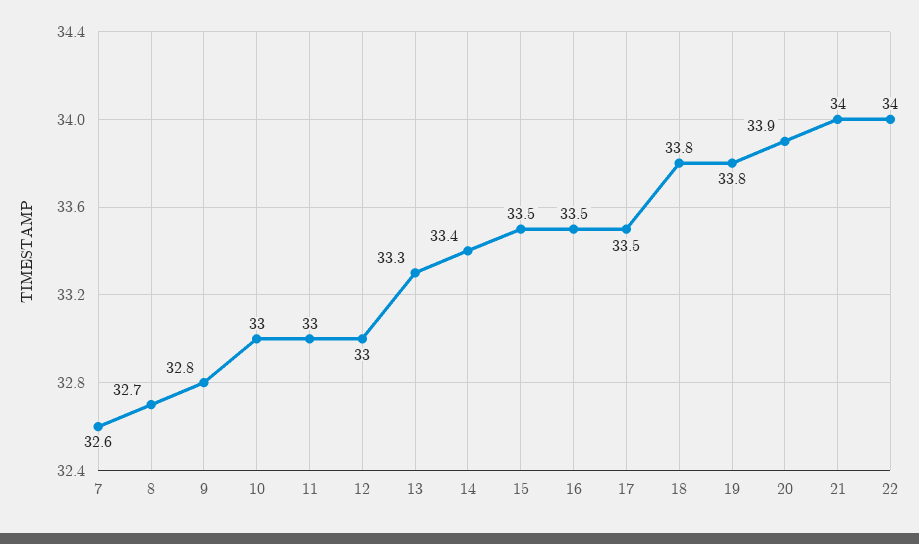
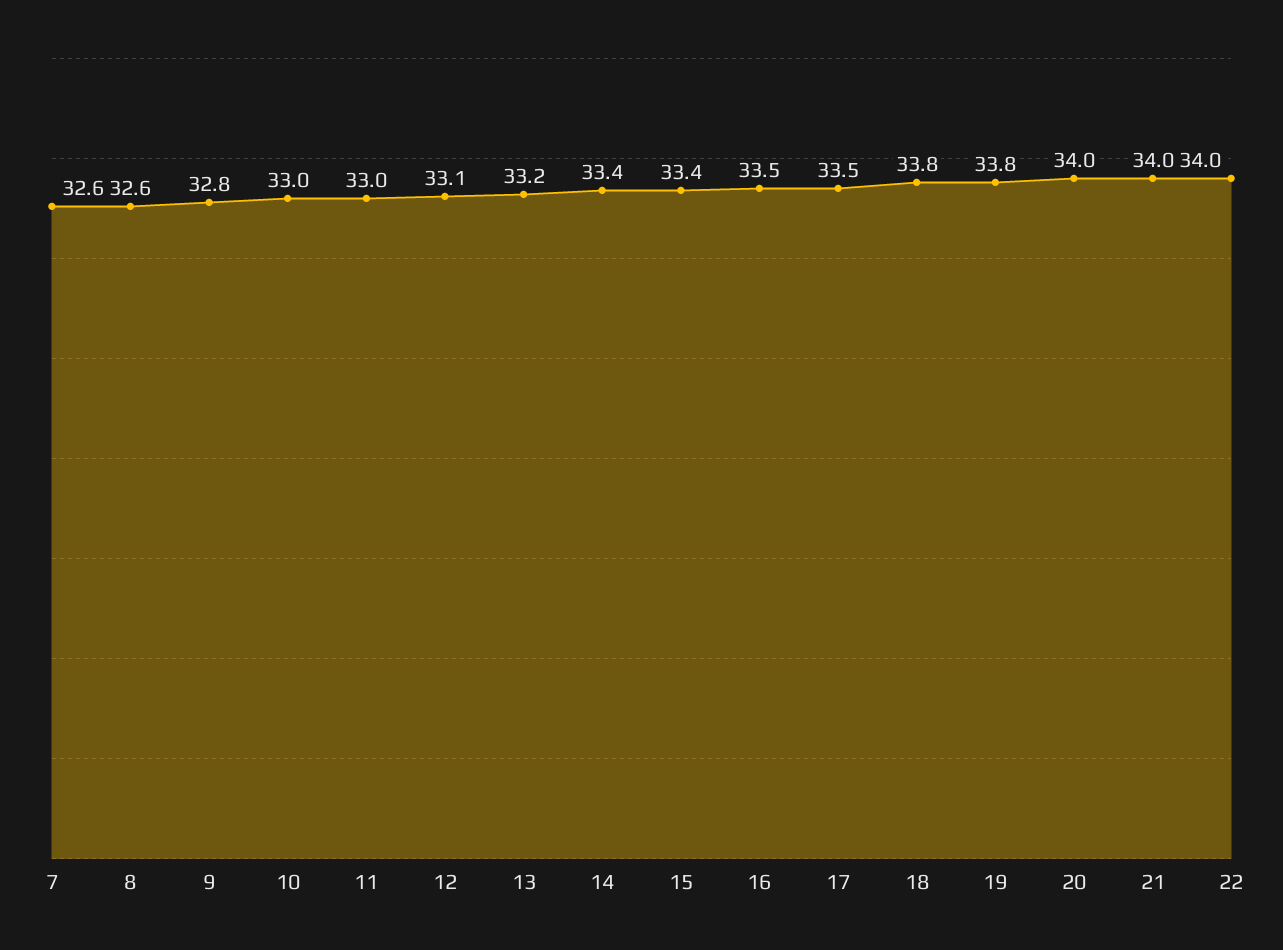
  {
    "7": 32.6,
-   "8": 32.7,
+   "8": 32.6,
    "9": 32.8,
    "10": 33,
    "11": 33,
-   "12": 33,
+   "12": 33.1,
-   "13": 33.3,
+   "13": 33.2,
    "14": 33.4,
-   "15": 33.5,
+   "15": 33.4,
    "16": 33.5,
    "17": 33.5,
    "18": 33.8,
    "19": 33.8,
-   "20": 33.9,
+   "20": 34,
    "21": 34,
    "22": 34
  }

